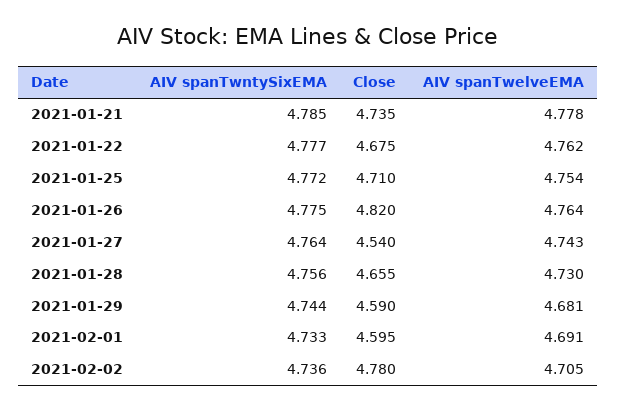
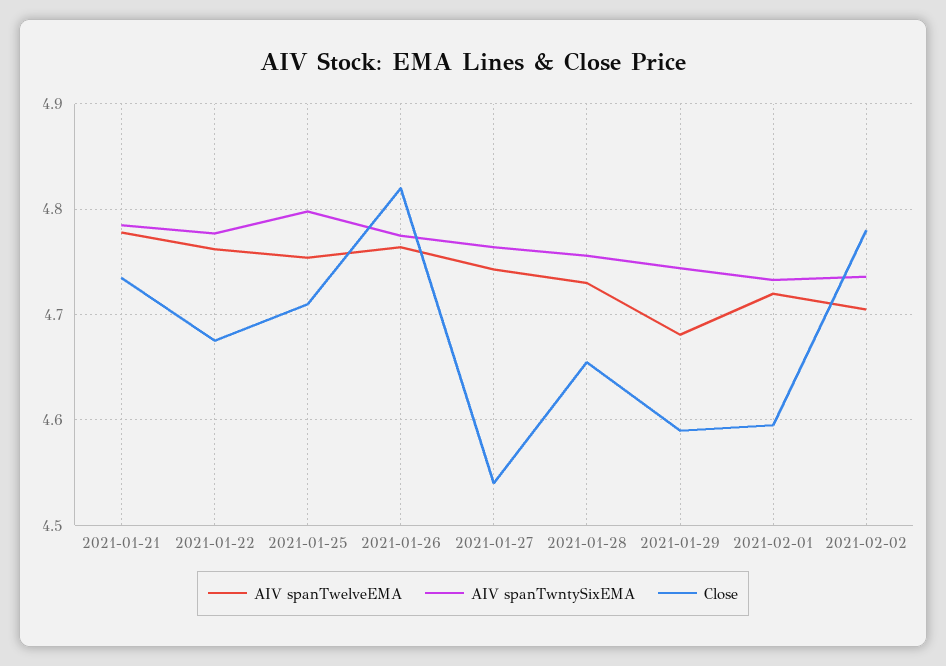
  {
    "AIV spanTwntySixEMA": {
      "2021-01-21": 4.785,
      "2021-01-22": 4.777,
-     "2021-01-25": 4.772,
+     "2021-01-25": 4.8,
      "2021-01-26": 4.775,
      "2021-01-27": 4.764,
      "2021-01-28": 4.756,
      "2021-01-29": 4.744,
      "2021-02-01": 4.733,
      "2021-02-02": 4.736
    },
    "Close": {
      "2021-01-21": 4.735,
      "2021-01-22": 4.675,
      "2021-01-25": 4.71,
      "2021-01-26": 4.82,
      "2021-01-27": 4.54,
      "2021-01-28": 4.655,
      "2021-01-29": 4.59,
      "2021-02-01": 4.595,
      "2021-02-02": 4.78
    },
    "AIV spanTwelveEMA": {
      "2021-01-21": 4.778,
      "2021-01-22": 4.762,
      "2021-01-25": 4.754,
      "2021-01-26": 4.764,
      "2021-01-27": 4.743,
      "2021-01-28": 4.73,
      "2021-01-29": 4.681,
-     "2021-02-01": 4.691,
+     "2021-02-01": 4.72,
      "2021-02-02": 4.705
    }
  }

